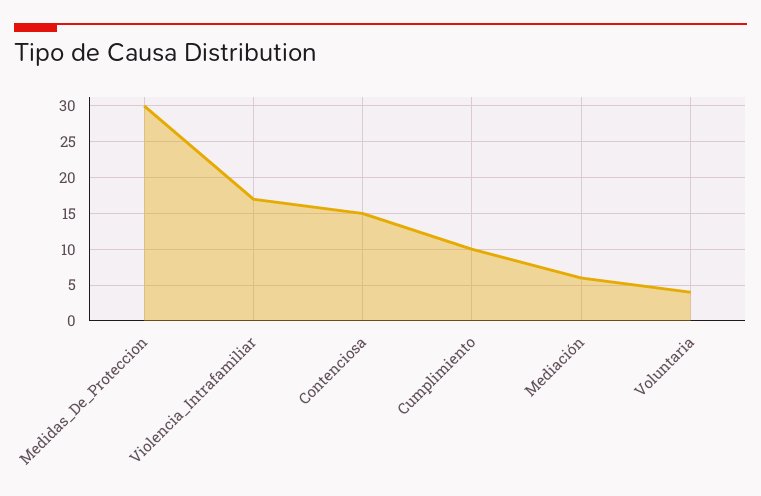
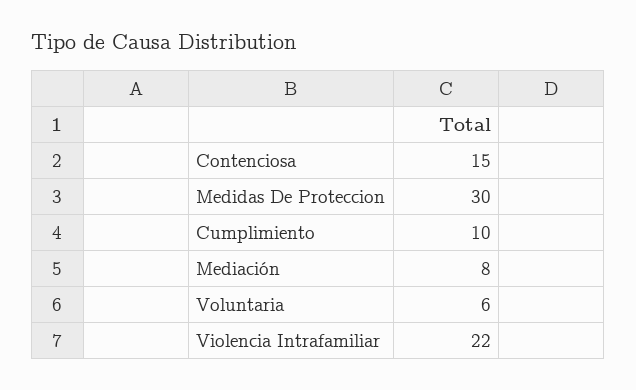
  {
    "Medidas_De_Proteccion": 30,
-   "Violencia_Intrafamiliar": 17,
+   "Violencia_Intrafamiliar": 22,
    "Contenciosa": 15,
    "Cumplimiento": 10,
-   "Mediación": 6,
+   "Mediación": 8,
-   "Voluntaria": 4
+   "Voluntaria": 6
  }

